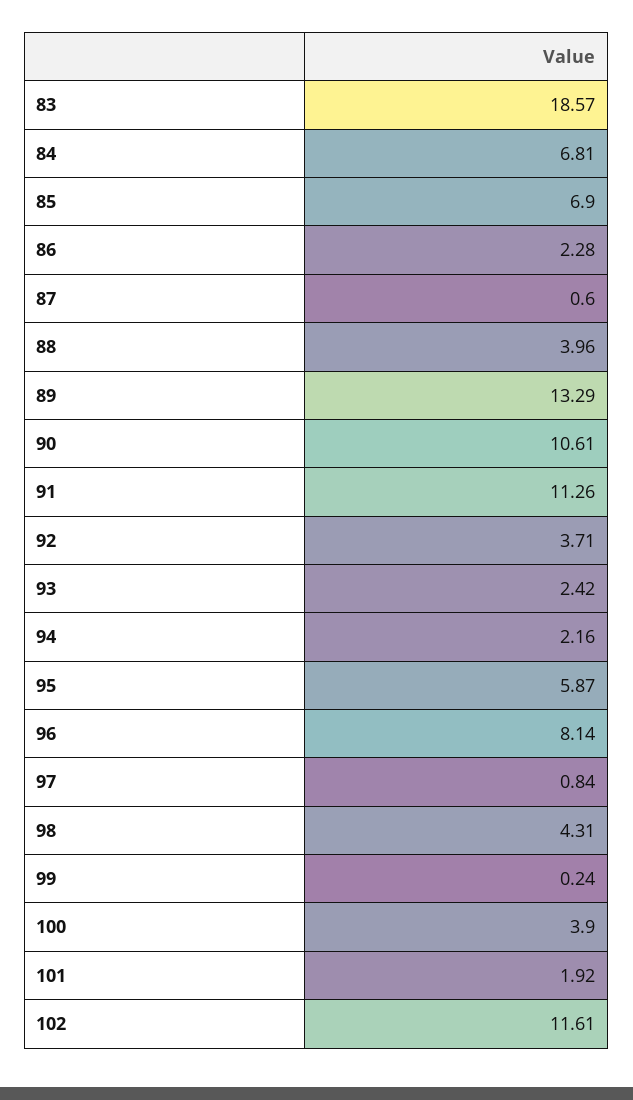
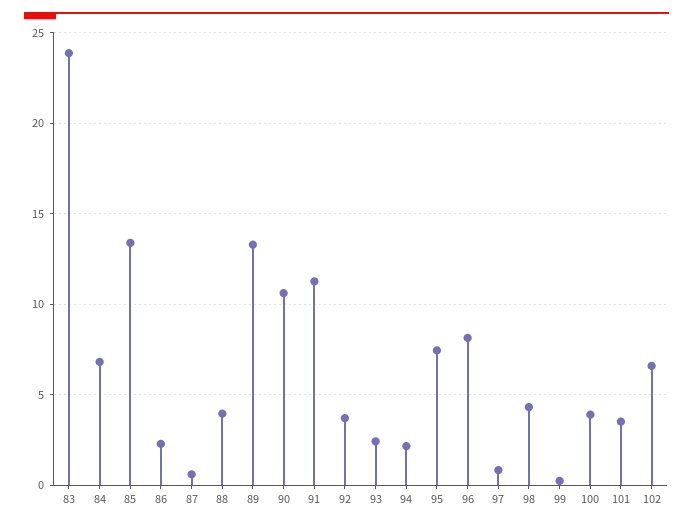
  {
-   "83": 18.57,
+   "83": 24,
    "84": 6.81,
-   "85": 6.9,
+   "85": 13.5,
    "86": 2.28,
    "87": 0.6,
    "88": 3.96,
    "89": 13.29,
    "90": 10.61,
    "91": 11.26,
    "92": 3.71,
    "93": 2.42,
    "94": 2.16,
-   "95": 5.87,
+   "95": 7.5,
    "96": 8.14,
    "97": 0.84,
    "98": 4.31,
    "99": 0.24,
    "100": 3.9,
-   "101": 1.92,
+   "101": 3.5,
-   "102": 11.61
+   "102": 6.5
  }

